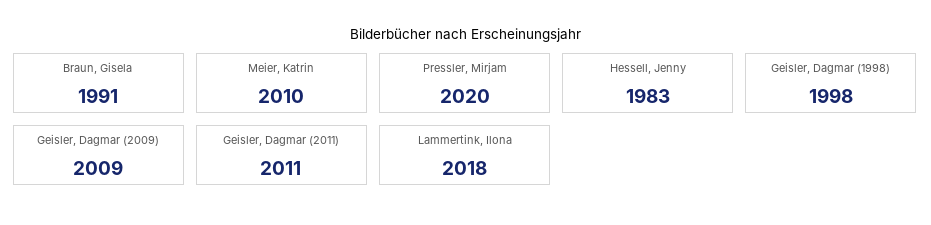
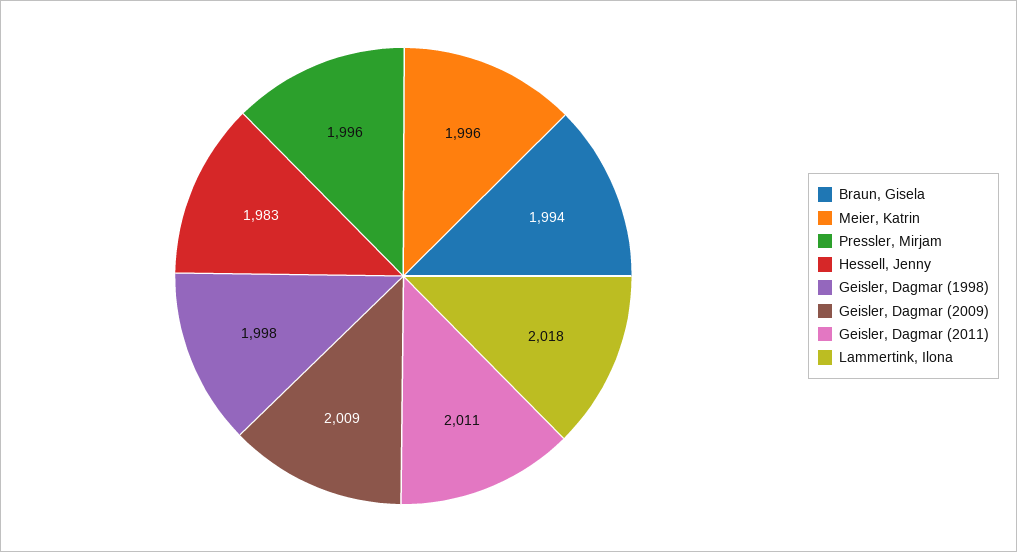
  {
-   "Braun, Gisela": 1991,
+   "Braun, Gisela": 1994,
-   "Meier, Katrin": 2010,
+   "Meier, Katrin": 1996,
-   "Pressler, Mirjam": 2020,
+   "Pressler, Mirjam": 1996,
    "Hessell, Jenny": 1983,
    "Geisler, Dagmar (1998)": 1998,
    "Geisler, Dagmar (2009)": 2009,
    "Geisler, Dagmar (2011)": 2011,
    "Lammertink, Ilona": 2018
  }

